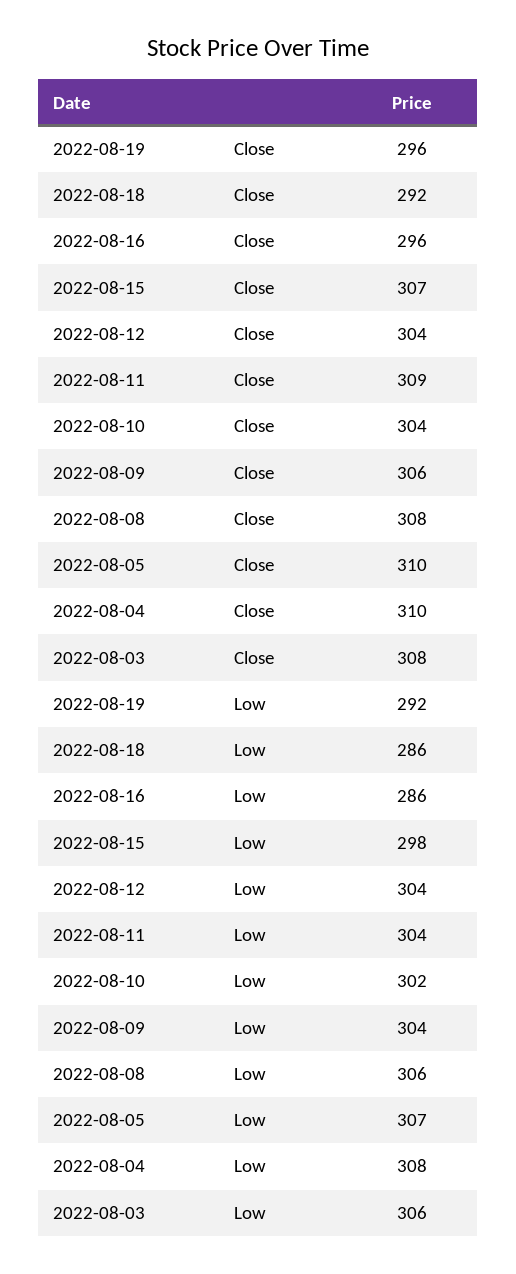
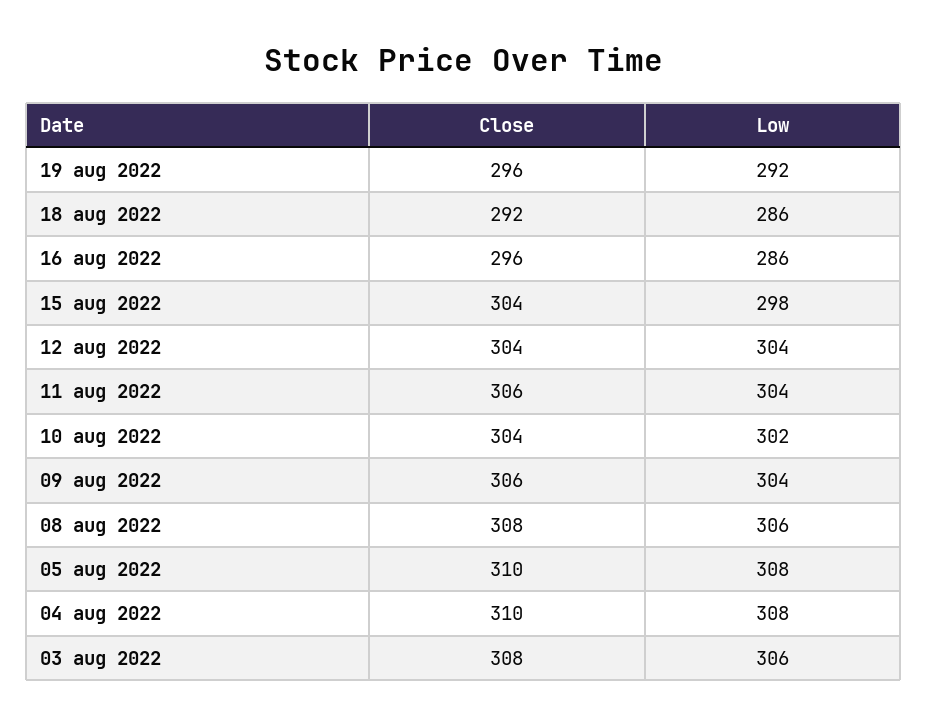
  {
    "2022-08-19": {
      "Close": 296,
      "Low": 292
    },
    "2022-08-18": {
      "Close": 292,
      "Low": 286
    },
    "2022-08-16": {
      "Close": 296,
      "Low": 286
    },
    "2022-08-15": {
-     "Close": 307,
+     "Close": 304,
      "Low": 298
    },
    "2022-08-12": {
      "Close": 304,
      "Low": 304
    },
    "2022-08-11": {
-     "Close": 309,
+     "Close": 306,
      "Low": 304
    },
    "2022-08-10": {
      "Close": 304,
      "Low": 302
    },
    "2022-08-09": {
      "Close": 306,
      "Low": 304
    },
    "2022-08-08": {
      "Close": 308,
      "Low": 306
    },
    "2022-08-05": {
      "Close": 310,
-     "Low": 307
+     "Low": 308
    },
    "2022-08-04": {
      "Close": 310,
      "Low": 308
    },
    "2022-08-03": {
      "Close": 308,
      "Low": 306
    }
  }

